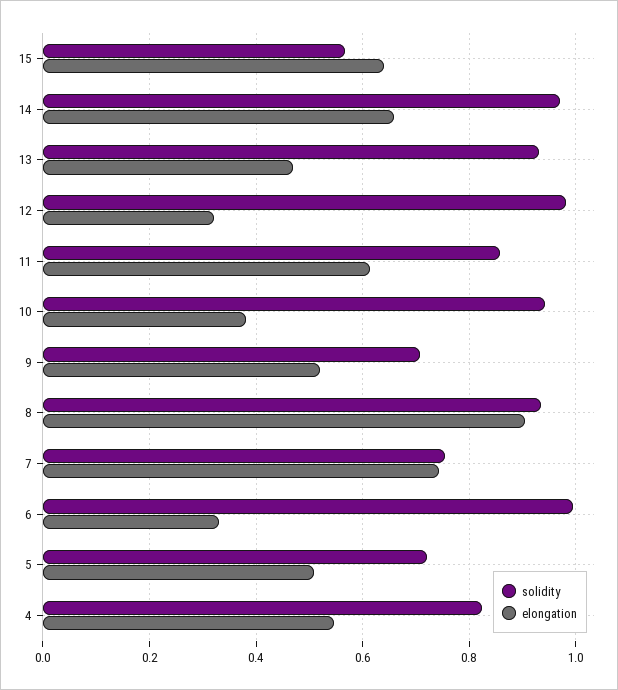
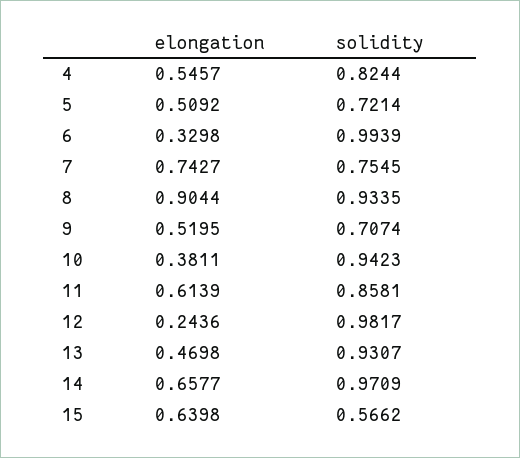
  {
    "solidity": {
      "15": 0.5662,
      "14": 0.9709,
      "13": 0.9307,
      "12": 0.9817,
      "11": 0.8581,
      "10": 0.9423,
      "9": 0.7074,
      "8": 0.9335,
      "7": 0.7545,
      "6": 0.9939,
      "5": 0.7214,
      "4": 0.8244
    },
    "elongation": {
      "15": 0.6398,
      "14": 0.6577,
      "13": 0.4698,
-     "12": 0.32,
+     "12": 0.2436,
      "11": 0.6139,
      "10": 0.3811,
      "9": 0.5195,
      "8": 0.9044,
      "7": 0.7427,
      "6": 0.3298,
      "5": 0.5092,
      "4": 0.5457
    }
  }

